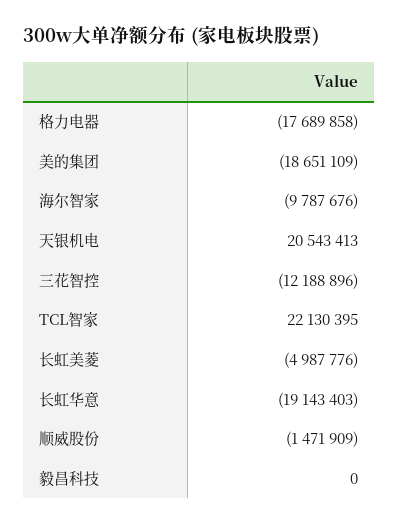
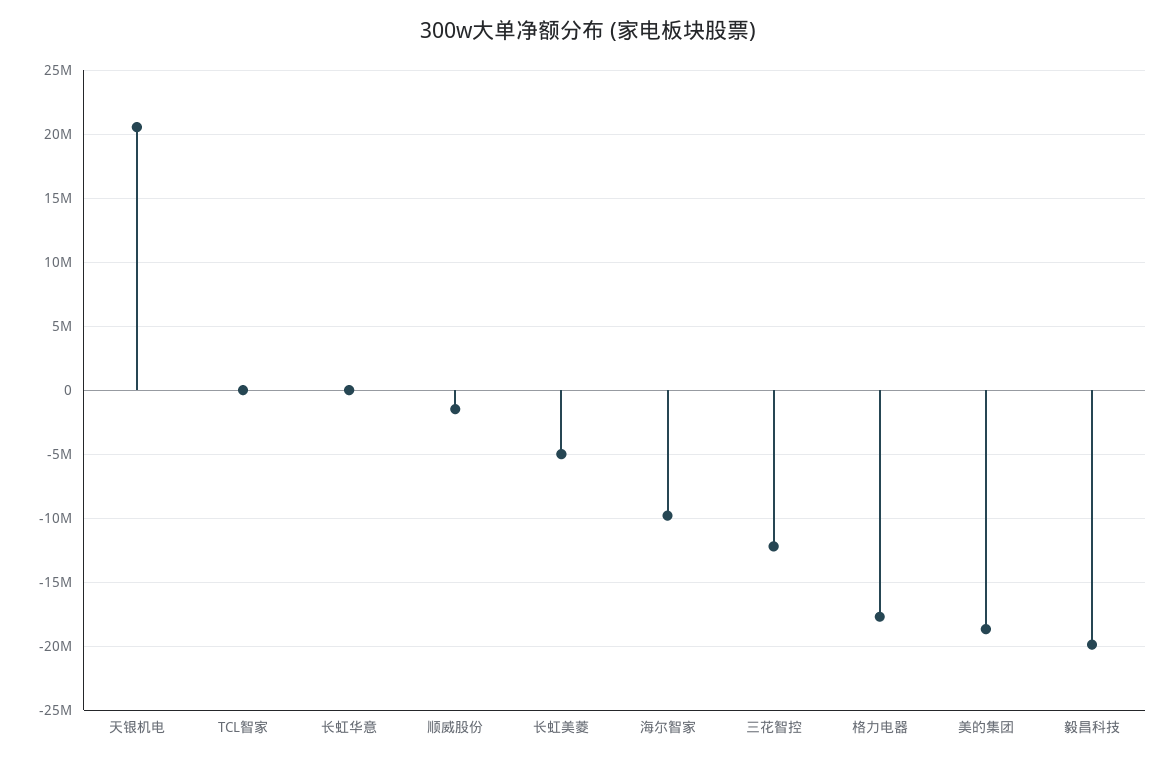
  {
    "格力电器": -17689858,
    "美的集团": -18651109,
    "海尔智家": -9787676,
    "天银机电": 20543413,
    "三花智控": -12188896,
-   "TCL智家": 22130395,
+   "TCL智家": 0,
    "长虹美菱": -4987776,
-   "长虹华意": -19143403,
+   "长虹华意": 0,
    "顺威股份": -1471909,
-   "毅昌科技": 0
+   "毅昌科技": -20000000
  }

